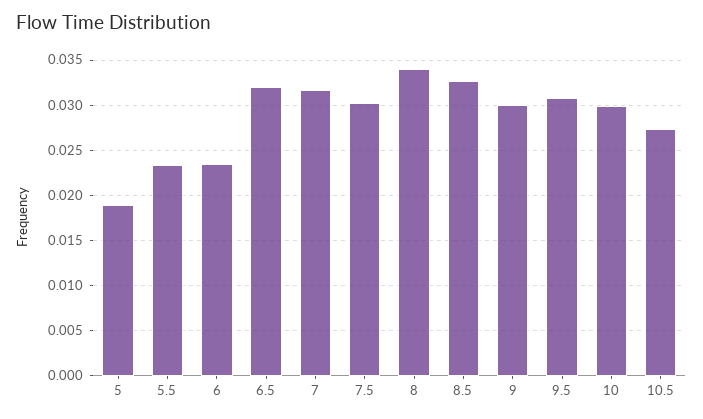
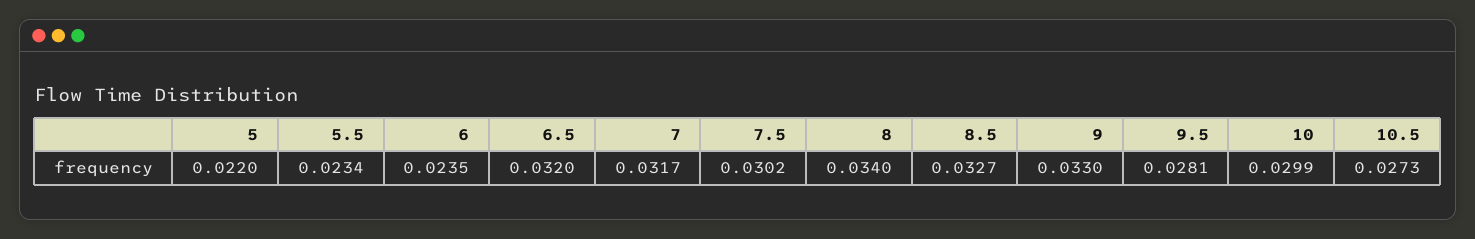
  {
-   "5": 0.019,
+   "5": 0.022,
    "5.5": 0.0234,
    "6": 0.0235,
    "6.5": 0.032,
    "7": 0.0317,
    "7.5": 0.0302,
    "8": 0.034,
    "8.5": 0.0327,
-   "9": 0.03,
+   "9": 0.033,
-   "9.5": 0.031,
+   "9.5": 0.0281,
    "10": 0.0299,
    "10.5": 0.0273
  }

